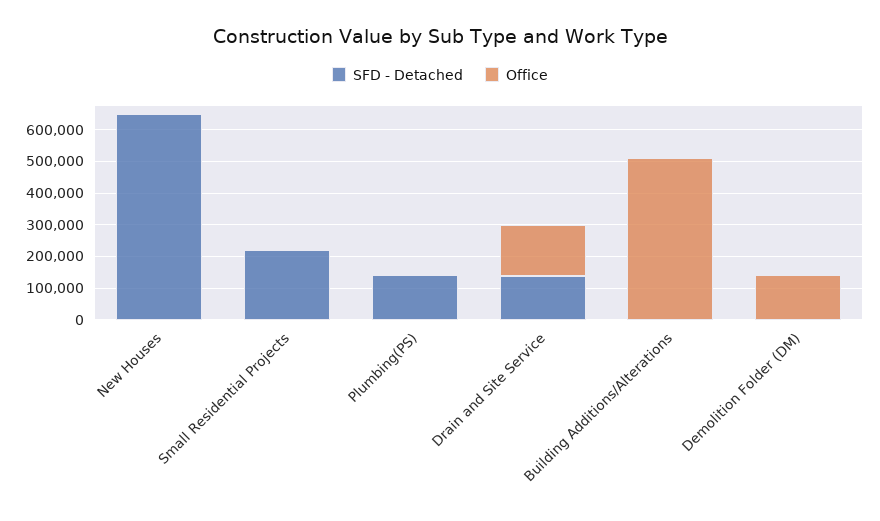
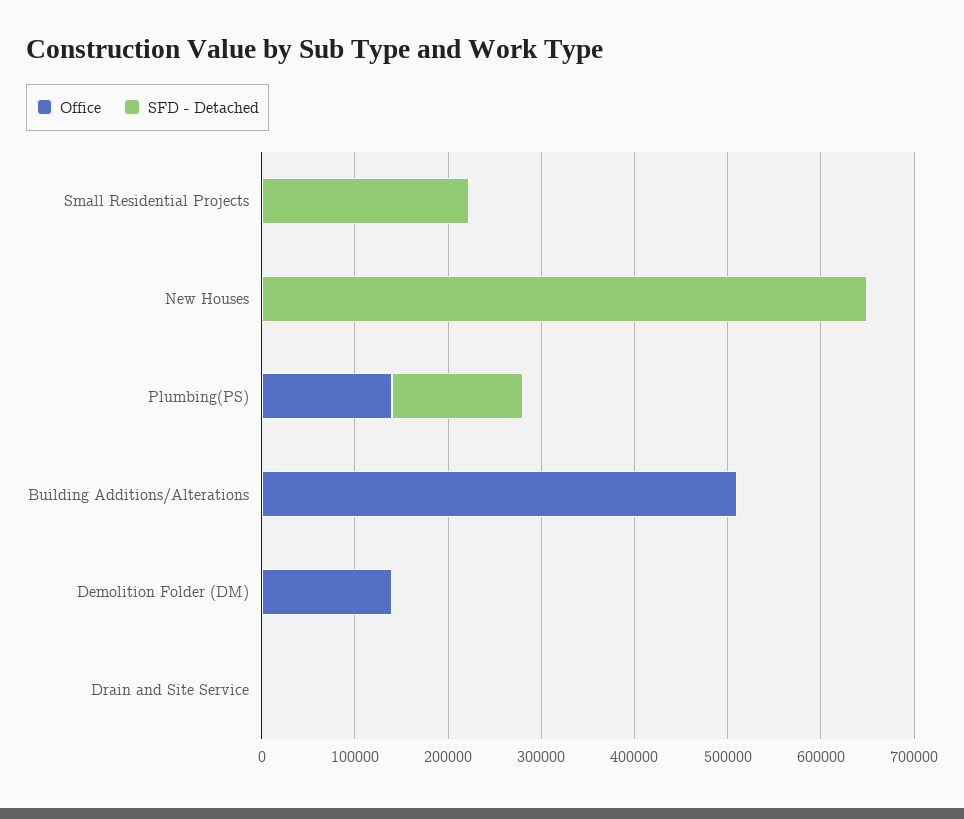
  {
    "SFD - Detached": {
      "New Houses": 660000,
      "Small Residential Projects": 220000,
      "Plumbing(PS)": 140000,
-     "Drain and Site Service": 150000,
+     "Drain and Site Service": 0,
      "Building Additions/Alterations": 0,
      "Demolition Folder (DM)": 0
    },
    "Office": {
      "New Houses": 0,
      "Small Residential Projects": 0,
-     "Plumbing(PS)": 0,
+     "Plumbing(PS)": 140000,
-     "Drain and Site Service": 150000,
+     "Drain and Site Service": 0,
      "Building Additions/Alterations": 520000,
      "Demolition Folder (DM)": 140000
    }
  }

